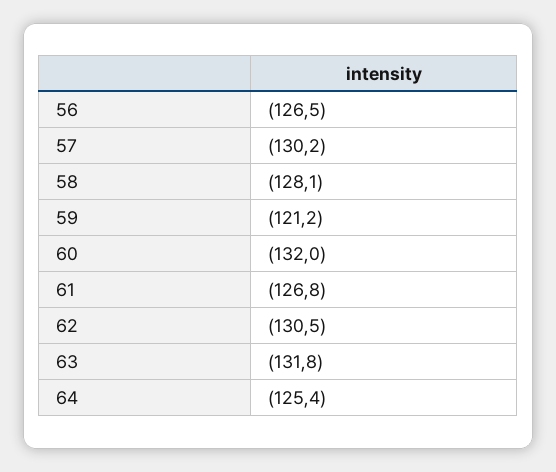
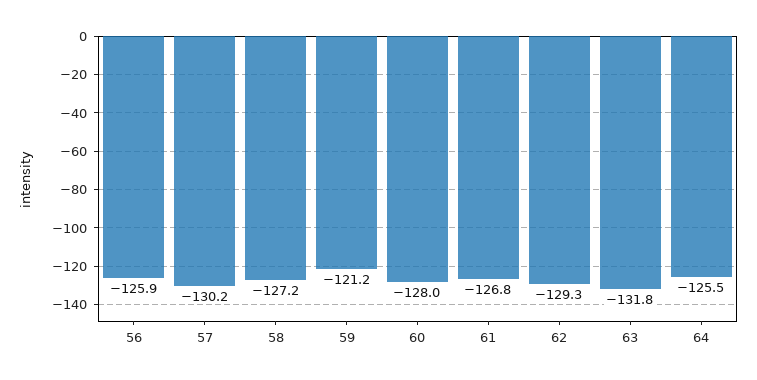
  {
-   "56": -126.5,
+   "56": -125.9,
    "57": -130.2,
-   "58": -128.1,
+   "58": -127.2,
    "59": -121.2,
-   "60": -132,
+   "60": -128,
    "61": -126.8,
-   "62": -130.5,
+   "62": -129.3,
    "63": -131.8,
-   "64": -125.4
+   "64": -125.5
  }

